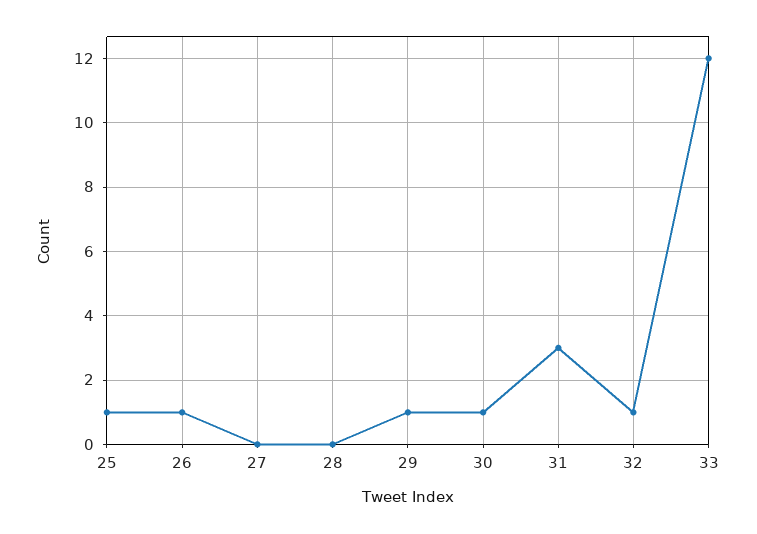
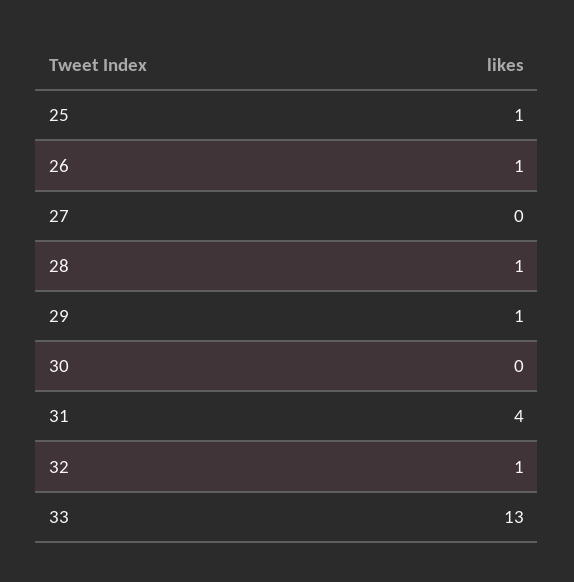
  {
    "25": 1,
    "26": 1,
    "27": 0,
-   "28": 0,
+   "28": 1,
    "29": 1,
-   "30": 1,
+   "30": 0,
-   "31": 3,
+   "31": 4,
    "32": 1,
-   "33": 12
+   "33": 13
  }

